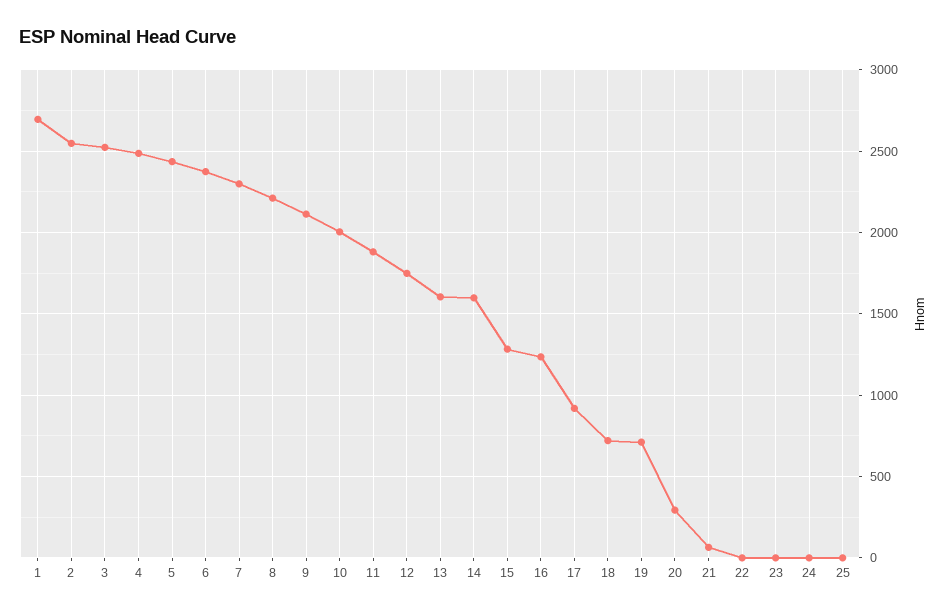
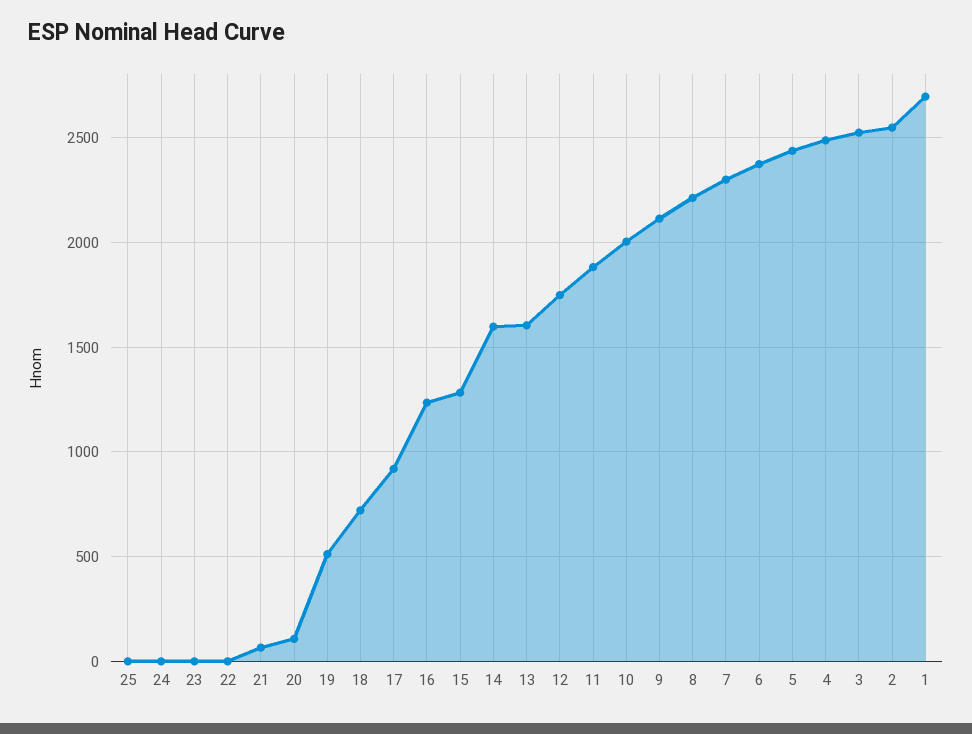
  {
    "1": 2700,
    "2": 2550,
    "3": 2500,
    "4": 2500,
    "5": 2450,
    "6": 2350,
    "7": 2300,
    "8": 2200,
    "9": 2100,
    "10": 2000,
    "11": 1900,
    "12": 1750,
    "13": 1600,
    "14": 1600,
    "15": 1300,
    "16": 1250,
    "17": 900,
    "18": 700,
-   "19": 700,
+   "19": 500,
-   "20": 300,
+   "20": 100,
    "21": 50,
    "22": 0,
    "23": 0,
    "24": 0,
    "25": 0
  }

